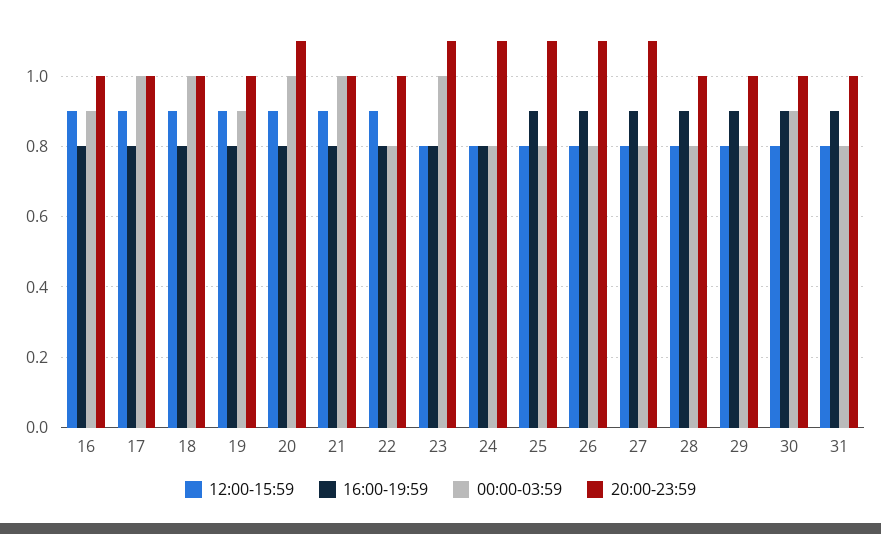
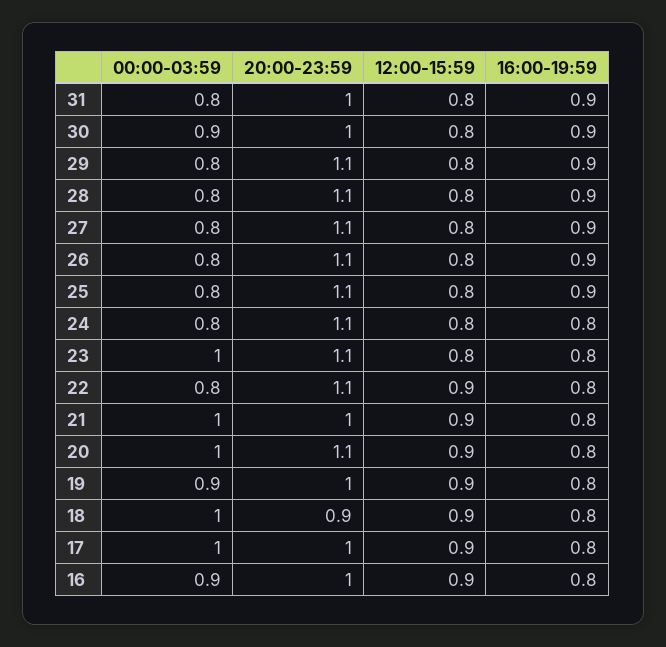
  {
    "12:00-15:59": {
      "16": 0.9,
      "17": 0.9,
      "18": 0.9,
      "19": 0.9,
      "20": 0.9,
      "21": 0.9,
      "22": 0.9,
      "23": 0.8,
      "24": 0.8,
      "25": 0.8,
      "26": 0.8,
      "27": 0.8,
      "28": 0.8,
      "29": 0.8,
      "30": 0.8,
      "31": 0.8
    },
    "16:00-19:59": {
      "16": 0.8,
      "17": 0.8,
      "18": 0.8,
      "19": 0.8,
      "20": 0.8,
      "21": 0.8,
      "22": 0.8,
      "23": 0.8,
      "24": 0.8,
      "25": 0.9,
      "26": 0.9,
      "27": 0.9,
      "28": 0.9,
      "29": 0.9,
      "30": 0.9,
      "31": 0.9
    },
    "00:00-03:59": {
      "16": 0.9,
      "17": 1,
      "18": 1,
      "19": 0.9,
      "20": 1,
      "21": 1,
      "22": 0.8,
      "23": 1,
      "24": 0.8,
      "25": 0.8,
      "26": 0.8,
      "27": 0.8,
      "28": 0.8,
      "29": 0.8,
      "30": 0.9,
      "31": 0.8
    },
    "20:00-23:59": {
      "16": 1,
      "17": 1,
-     "18": 1,
+     "18": 0.9,
      "19": 1,
      "20": 1.1,
      "21": 1,
-     "22": 1,
+     "22": 1.1,
      "23": 1.1,
      "24": 1.1,
      "25": 1.1,
      "26": 1.1,
      "27": 1.1,
-     "28": 1,
+     "28": 1.1,
-     "29": 1,
+     "29": 1.1,
      "30": 1,
      "31": 1
    }
  }

